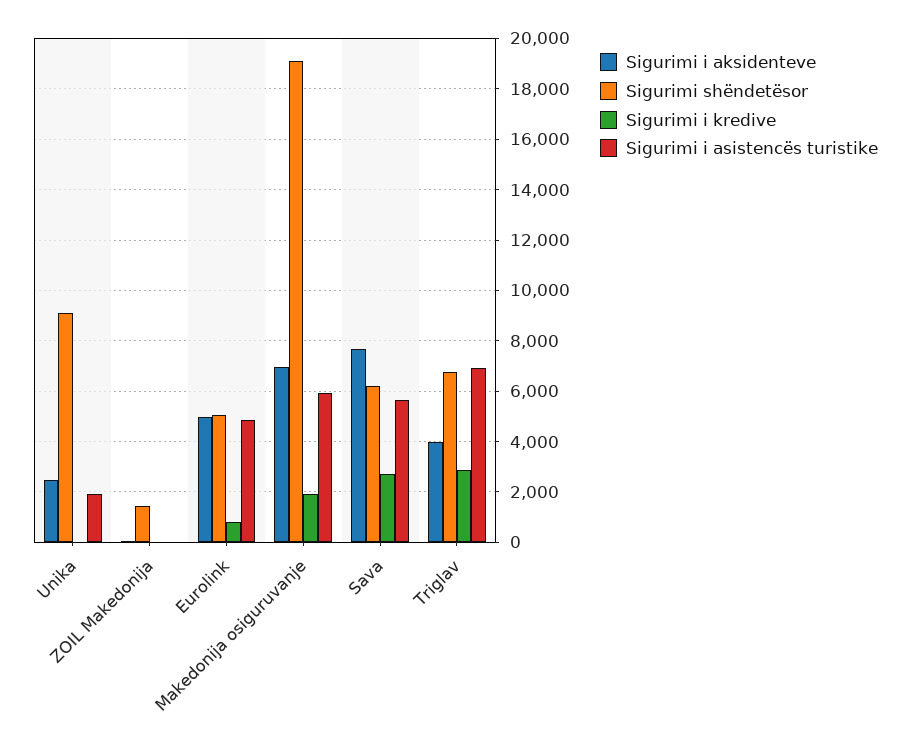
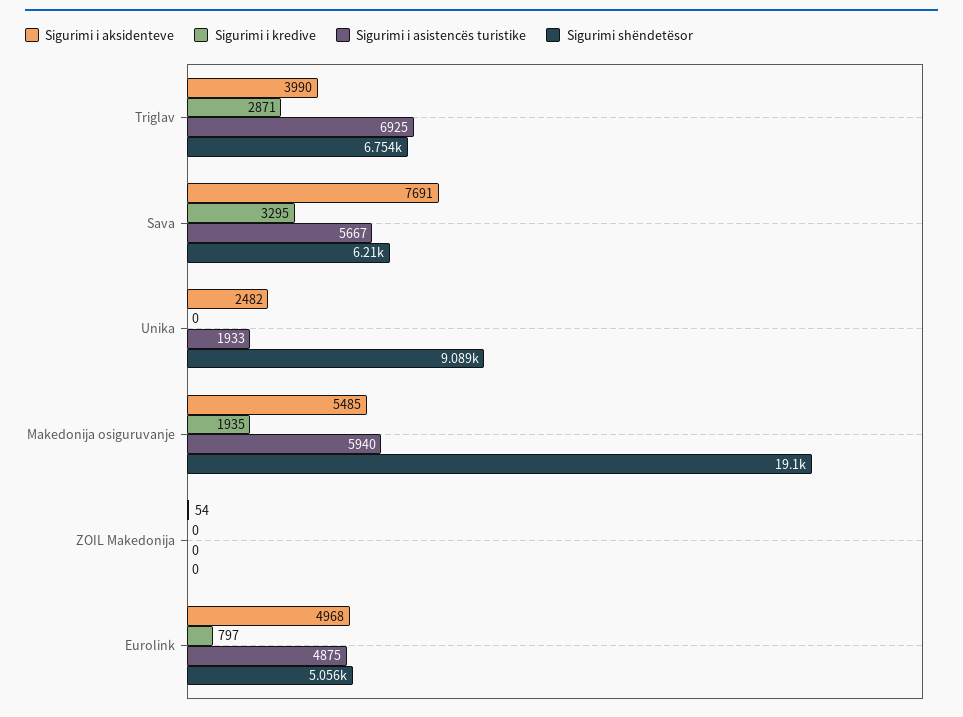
  {
    "Sigurimi i aksidenteve": {
      "Unika": 2482,
      "ZOIL Makedonija": 54,
      "Eurolink": 4968,
-     "Makedonija osiguruvanje": 7000,
+     "Makedonija osiguruvanje": 5485,
      "Sava": 7691,
      "Triglav": 3990
    },
    "Sigurimi shëndetësor": {
      "Unika": 9089,
-     "ZOIL Makedonija": 1500,
+     "ZOIL Makedonija": 0,
      "Eurolink": 5056,
      "Makedonija osiguruvanje": 19100,
      "Sava": 6210,
      "Triglav": 6754
    },
    "Sigurimi i kredive": {
      "Unika": 0,
      "ZOIL Makedonija": 0,
      "Eurolink": 797,
      "Makedonija osiguruvanje": 1935,
-     "Sava": 2750,
+     "Sava": 3295,
      "Triglav": 2871
    },
    "Sigurimi i asistencës turistike": {
      "Unika": 1933,
      "ZOIL Makedonija": 0,
      "Eurolink": 4875,
      "Makedonija osiguruvanje": 5940,
      "Sava": 5667,
      "Triglav": 6925
    }
  }

